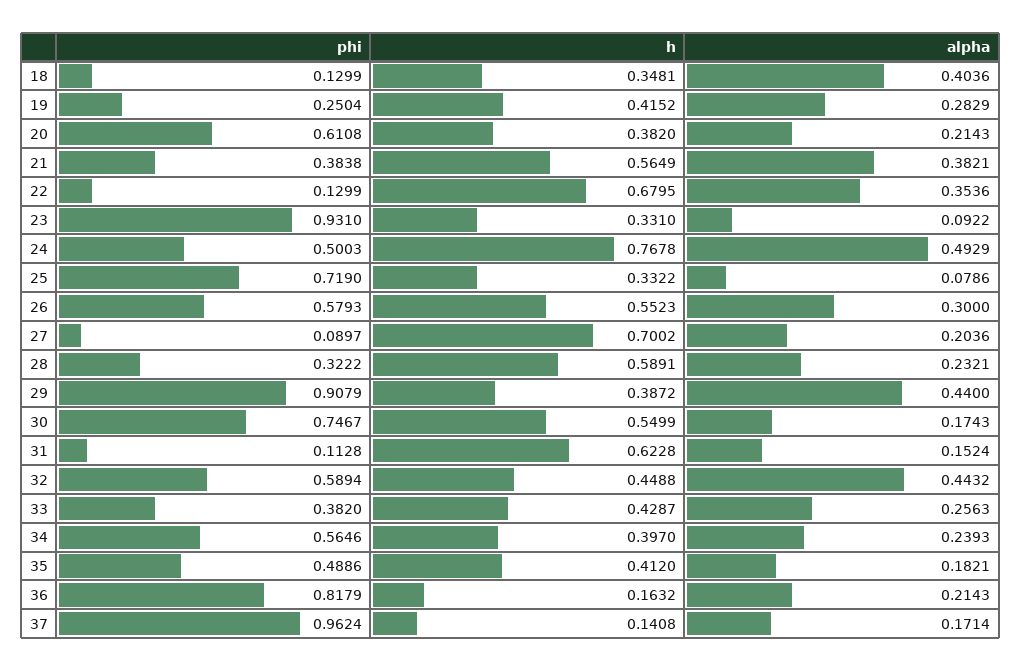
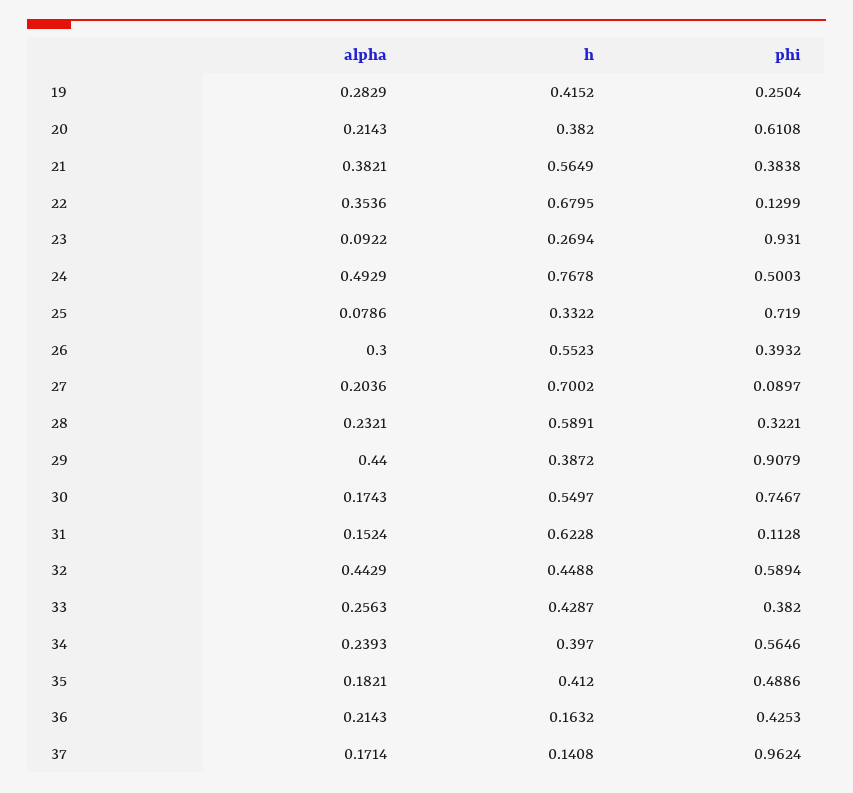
  {
    "phi": {
-     "18": 0.1299,
      "19": 0.2504,
      "20": 0.6108,
      "21": 0.3838,
      "22": 0.1299,
      "23": 0.931,
      "24": 0.5003,
      "25": 0.719,
-     "26": 0.5793,
+     "26": 0.3932,
      "27": 0.0897,
-     "28": 0.3222,
+     "28": 0.3221,
      "29": 0.9079,
      "30": 0.7467,
      "31": 0.1128,
      "32": 0.5894,
      "33": 0.382,
      "34": 0.5646,
      "35": 0.4886,
-     "36": 0.8179,
+     "36": 0.4253,
      "37": 0.9624
    },
    "h": {
-     "18": 0.3481,
      "19": 0.4152,
      "20": 0.382,
      "21": 0.5649,
      "22": 0.6795,
-     "23": 0.331,
+     "23": 0.2694,
      "24": 0.7678,
      "25": 0.3322,
      "26": 0.5523,
      "27": 0.7002,
      "28": 0.5891,
      "29": 0.3872,
-     "30": 0.5499,
+     "30": 0.5497,
      "31": 0.6228,
      "32": 0.4488,
      "33": 0.4287,
      "34": 0.397,
      "35": 0.412,
      "36": 0.1632,
      "37": 0.1408
    },
    "alpha": {
-     "18": 0.4036,
      "19": 0.2829,
      "20": 0.2143,
      "21": 0.3821,
      "22": 0.3536,
      "23": 0.0922,
      "24": 0.4929,
      "25": 0.0786,
      "26": 0.3,
      "27": 0.2036,
      "28": 0.2321,
      "29": 0.44,
      "30": 0.1743,
      "31": 0.1524,
-     "32": 0.4432,
+     "32": 0.4429,
      "33": 0.2563,
      "34": 0.2393,
      "35": 0.1821,
      "36": 0.2143,
      "37": 0.1714
    }
  }

